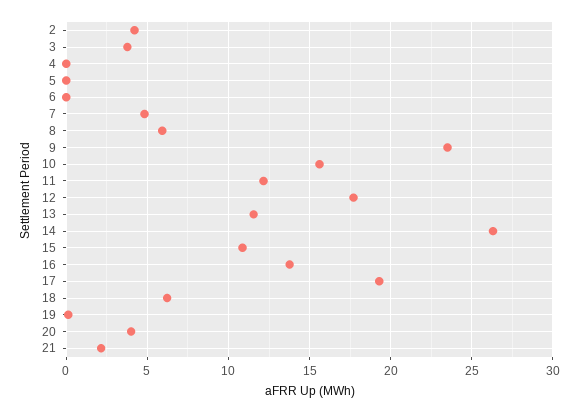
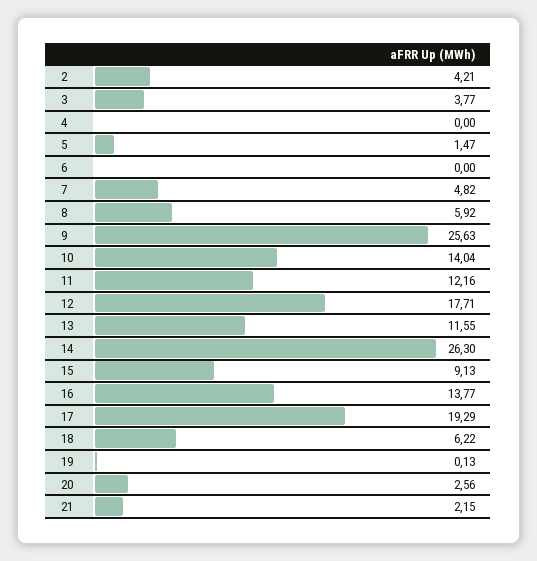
  {
    "2": 4.21,
    "3": 3.77,
    "4": 0,
-   "5": 0,
+   "5": 1.47,
    "6": 0,
    "7": 4.82,
    "8": 5.92,
-   "9": 23.5,
+   "9": 25.63,
-   "10": 15.5,
+   "10": 14.04,
    "11": 12.16,
    "12": 17.71,
    "13": 11.55,
    "14": 26.3,
-   "15": 11,
+   "15": 9.13,
    "16": 13.77,
    "17": 19.29,
    "18": 6.22,
    "19": 0.13,
-   "20": 4,
+   "20": 2.56,
    "21": 2.15
  }

